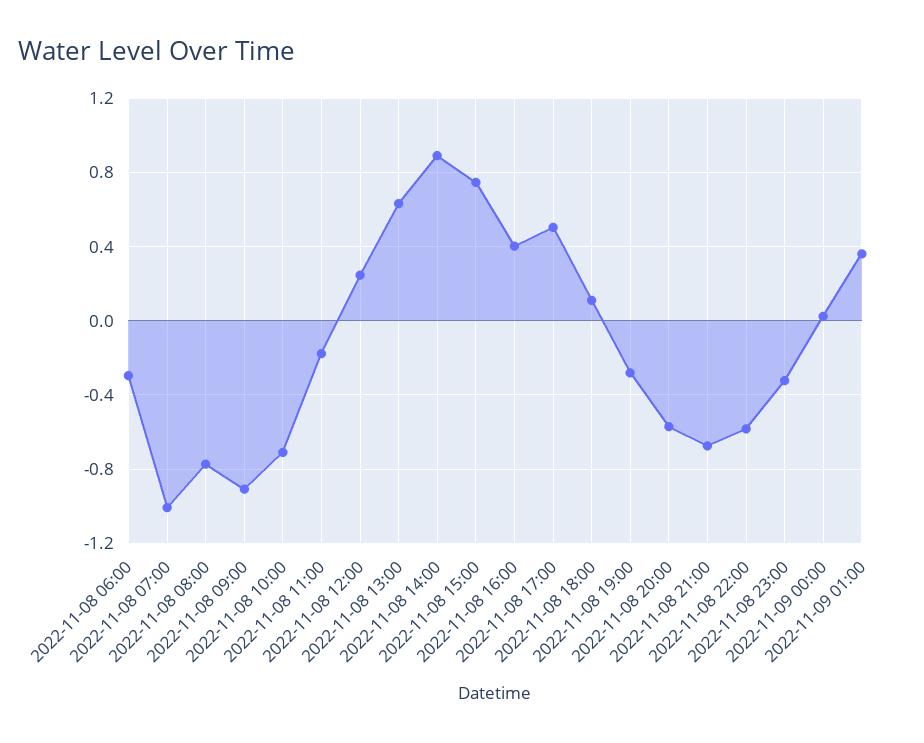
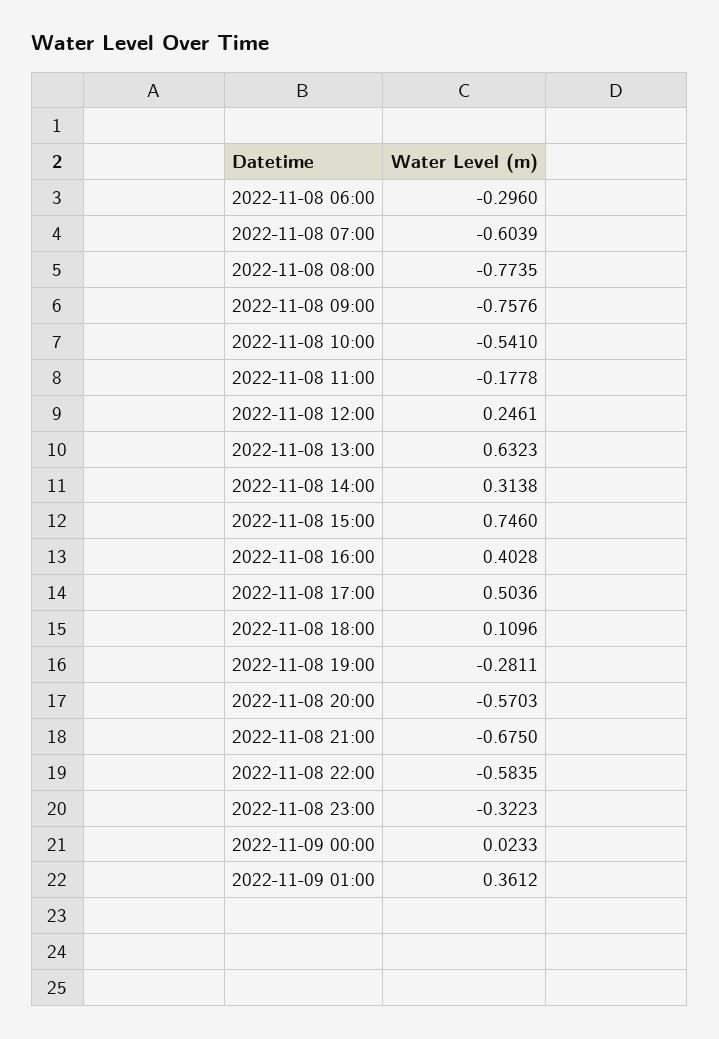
  {
    "2022-11-08 06:00": -0.296,
-   "2022-11-08 07:00": -1,
+   "2022-11-08 07:00": -0.6039,
    "2022-11-08 08:00": -0.7735,
-   "2022-11-08 09:00": -0.9,
+   "2022-11-08 09:00": -0.7576,
-   "2022-11-08 10:00": -0.7,
+   "2022-11-08 10:00": -0.541,
    "2022-11-08 11:00": -0.1778,
    "2022-11-08 12:00": 0.2461,
    "2022-11-08 13:00": 0.6323,
-   "2022-11-08 14:00": 0.9,
+   "2022-11-08 14:00": 0.3138,
    "2022-11-08 15:00": 0.746,
    "2022-11-08 16:00": 0.4028,
    "2022-11-08 17:00": 0.5036,
    "2022-11-08 18:00": 0.1096,
    "2022-11-08 19:00": -0.2811,
    "2022-11-08 20:00": -0.5703,
    "2022-11-08 21:00": -0.675,
    "2022-11-08 22:00": -0.5835,
    "2022-11-08 23:00": -0.3223,
    "2022-11-09 00:00": 0.0233,
    "2022-11-09 01:00": 0.3612
  }

